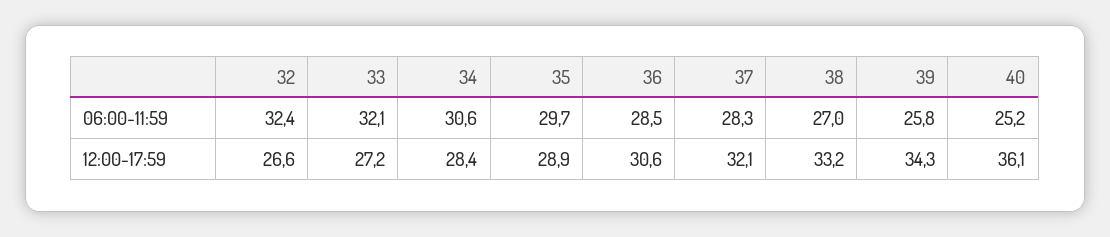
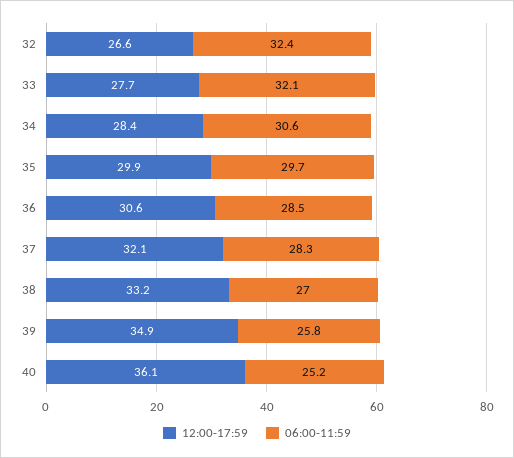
  {
    "06:00-11:59": {
      "32": 32.4,
      "33": 32.1,
      "34": 30.6,
      "35": 29.7,
      "36": 28.5,
      "37": 28.3,
      "38": 27,
      "39": 25.8,
      "40": 25.2
    },
    "12:00-17:59": {
      "32": 26.6,
-     "33": 27.2,
+     "33": 27.7,
      "34": 28.4,
-     "35": 28.9,
+     "35": 29.9,
      "36": 30.6,
      "37": 32.1,
      "38": 33.2,
-     "39": 34.3,
+     "39": 34.9,
      "40": 36.1
    }
  }

